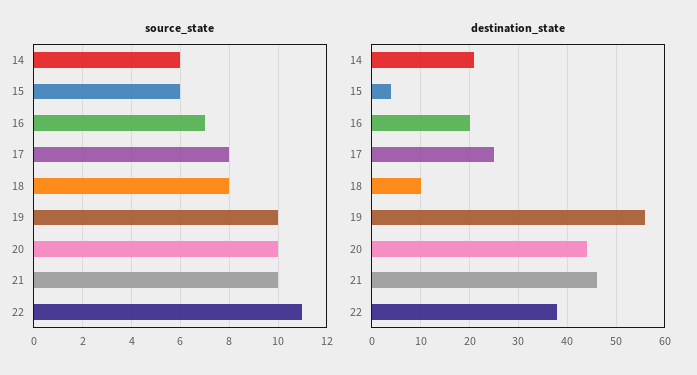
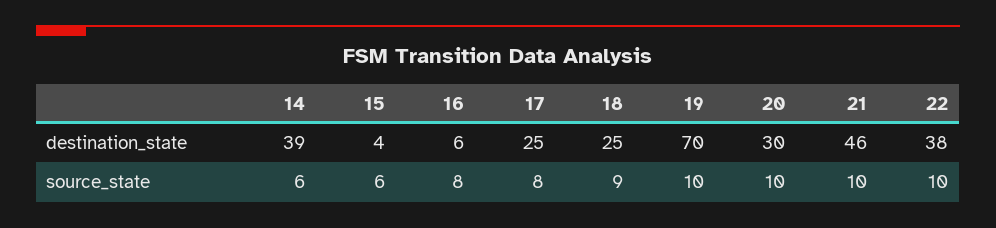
  {
    "source_state": {
      "14": 6,
      "15": 6,
-     "16": 7,
+     "16": 8,
      "17": 8,
-     "18": 8,
+     "18": 9,
      "19": 10,
      "20": 10,
      "21": 10,
-     "22": 11
+     "22": 10
    },
    "destination_state": {
-     "14": 20,
+     "14": 39,
      "15": 4,
-     "16": 20,
+     "16": 6,
      "17": 25,
-     "18": 10,
+     "18": 25,
-     "19": 55,
+     "19": 70,
-     "20": 45,
+     "20": 30,
      "21": 46,
      "22": 38
    }
  }

